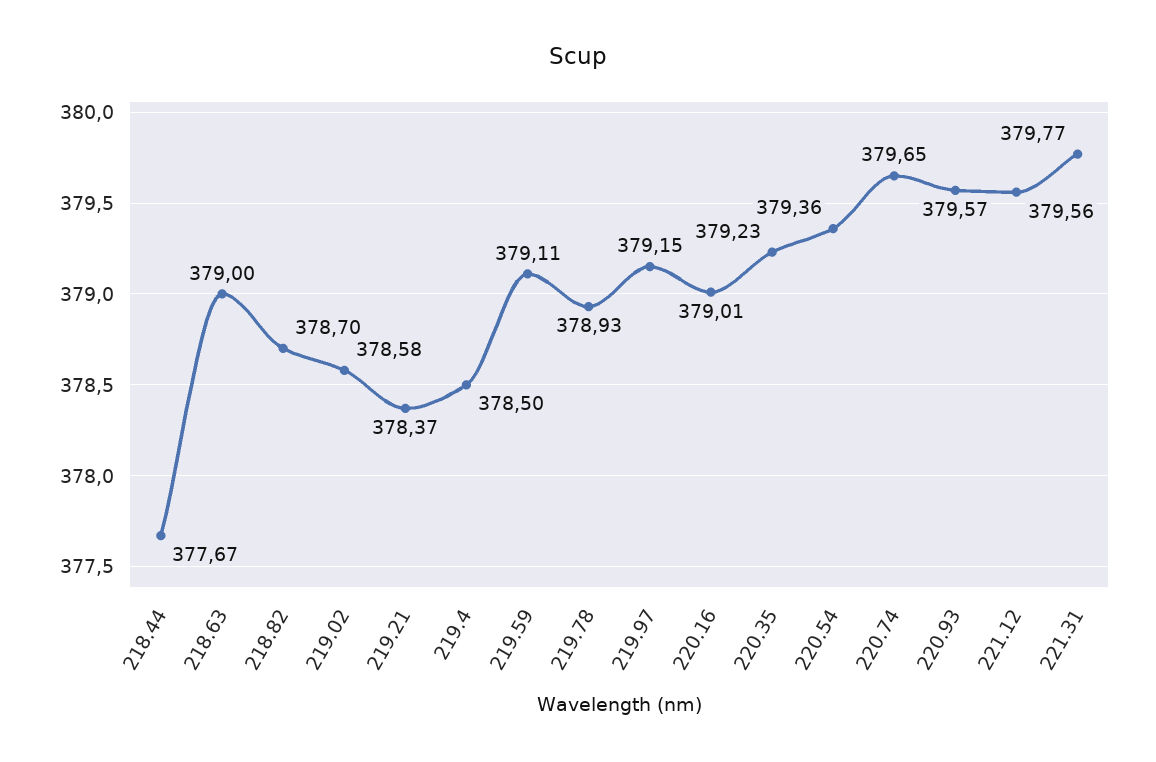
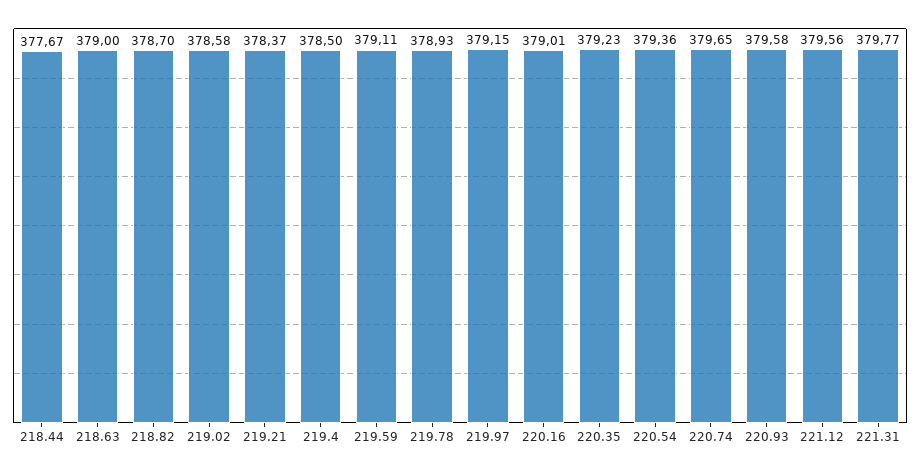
  {
    "218.44": 377.67,
    "218.63": 379,
    "218.82": 378.7,
    "219.02": 378.58,
    "219.21": 378.37,
    "219.4": 378.5,
    "219.59": 379.11,
    "219.78": 378.93,
    "219.97": 379.15,
    "220.16": 379.01,
    "220.35": 379.23,
    "220.54": 379.36,
    "220.74": 379.65,
-   "220.93": 379.57,
+   "220.93": 379.58,
    "221.12": 379.56,
    "221.31": 379.77
  }

